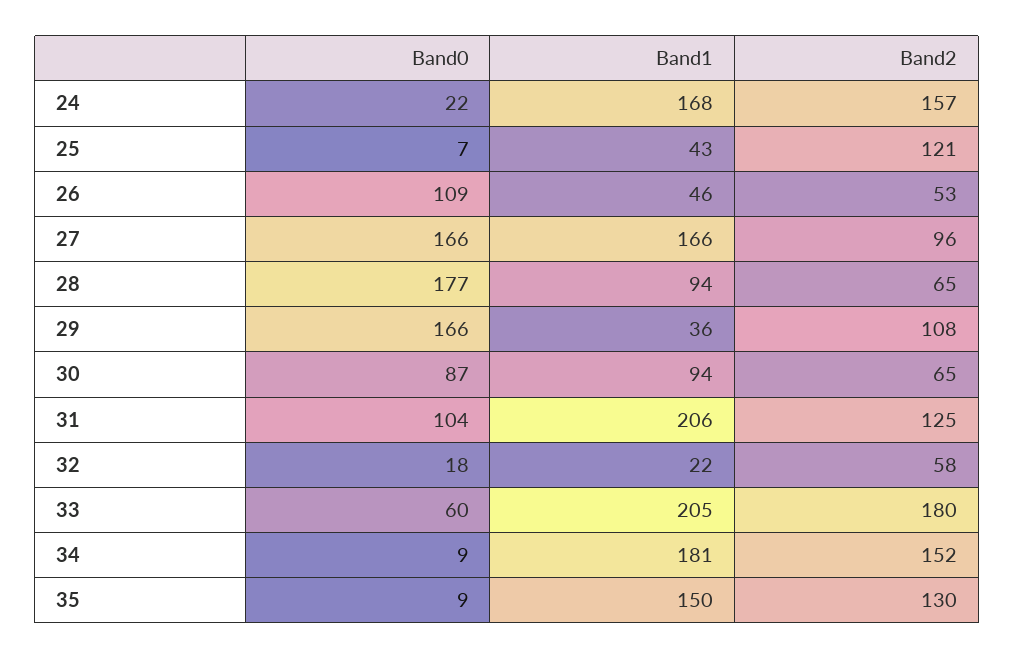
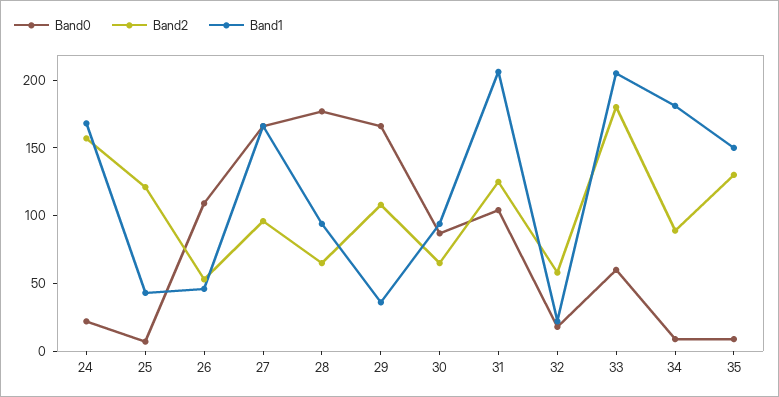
  {
    "Band0": {
      "24": 22,
      "25": 7,
      "26": 109,
      "27": 166,
      "28": 177,
      "29": 166,
      "30": 87,
      "31": 104,
      "32": 18,
      "33": 60,
      "34": 9,
      "35": 9
    },
    "Band1": {
      "24": 168,
      "25": 43,
      "26": 46,
      "27": 166,
      "28": 94,
      "29": 36,
      "30": 94,
      "31": 206,
      "32": 22,
      "33": 205,
      "34": 181,
      "35": 150
    },
    "Band2": {
      "24": 157,
      "25": 121,
      "26": 53,
      "27": 96,
      "28": 65,
      "29": 108,
      "30": 65,
      "31": 125,
      "32": 58,
      "33": 180,
-     "34": 152,
+     "34": 90,
      "35": 130
    }
  }

